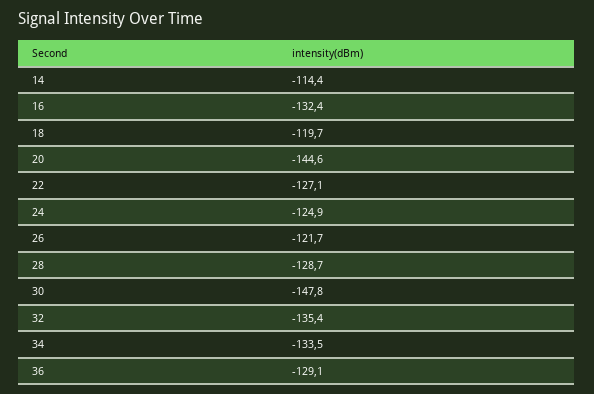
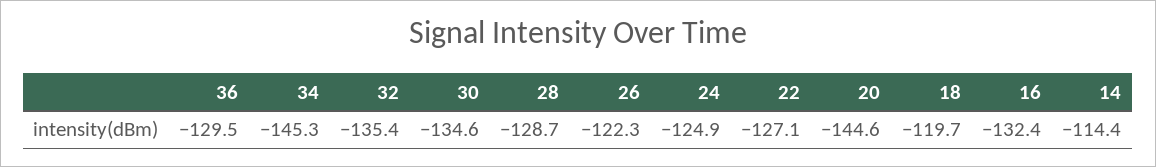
  {
    "14": -114.4,
    "16": -132.4,
    "18": -119.7,
    "20": -144.6,
    "22": -127.1,
    "24": -124.9,
-   "26": -121.7,
+   "26": -122.3,
    "28": -128.7,
-   "30": -147.8,
+   "30": -134.6,
    "32": -135.4,
-   "34": -133.5,
+   "34": -145.3,
-   "36": -129.1
+   "36": -129.5
  }

